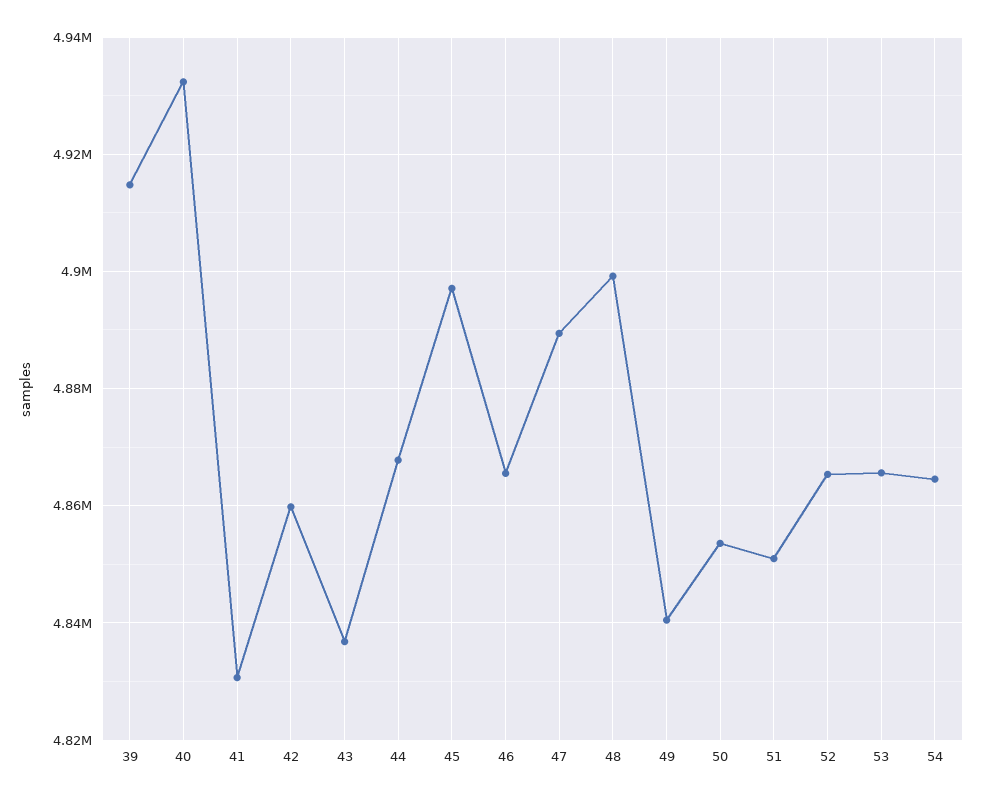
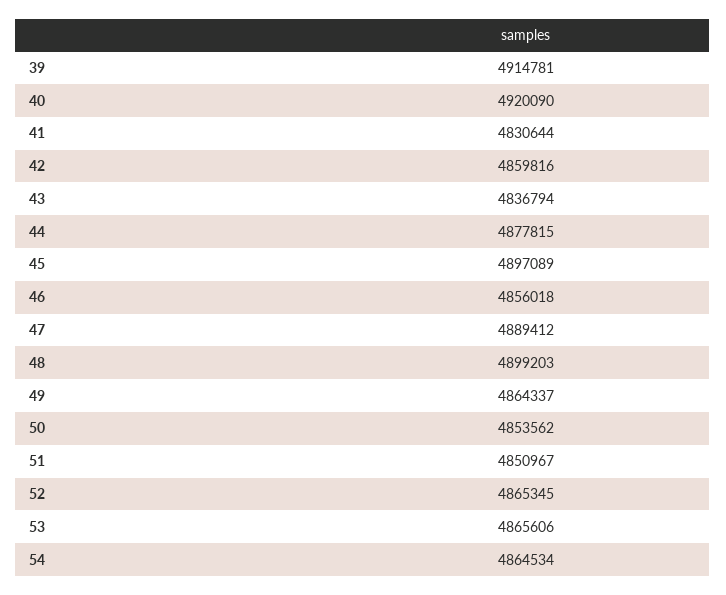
  {
    "39": 4914781,
-   "40": 4932000,
+   "40": 4920090,
    "41": 4830644,
    "42": 4859816,
    "43": 4836794,
-   "44": 4868000,
+   "44": 4877815,
    "45": 4897089,
-   "46": 4866000,
+   "46": 4856018,
    "47": 4889412,
    "48": 4899203,
-   "49": 4840000,
+   "49": 4864337,
    "50": 4853562,
    "51": 4850967,
    "52": 4865345,
    "53": 4865606,
    "54": 4864534
  }

